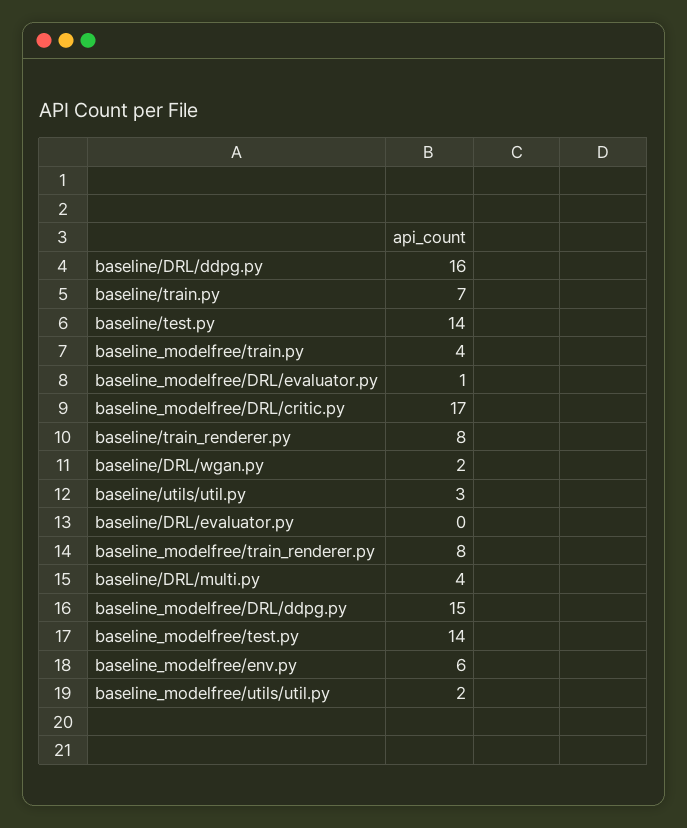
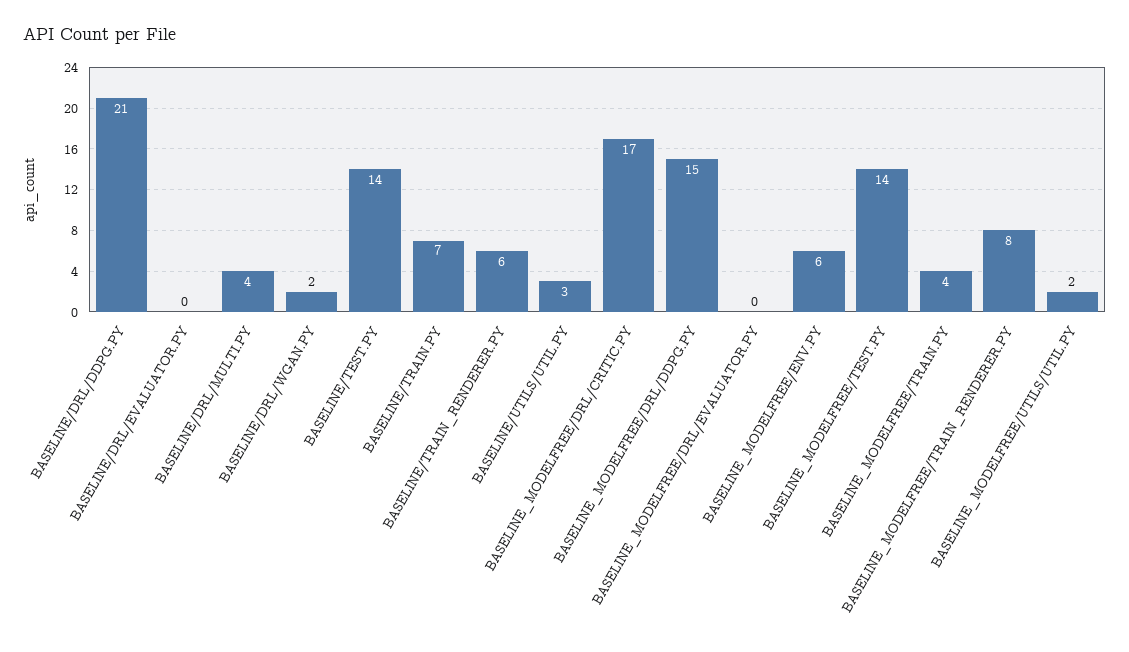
  {
-   "baseline/DRL/ddpg.py": 16,
+   "baseline/DRL/ddpg.py": 21,
    "baseline/train.py": 7,
    "baseline/test.py": 14,
    "baseline_modelfree/train.py": 4,
-   "baseline_modelfree/DRL/evaluator.py": 1,
+   "baseline_modelfree/DRL/evaluator.py": 0,
    "baseline_modelfree/DRL/critic.py": 17,
-   "baseline/train_renderer.py": 8,
+   "baseline/train_renderer.py": 6,
    "baseline/DRL/wgan.py": 2,
    "baseline/utils/util.py": 3,
    "baseline/DRL/evaluator.py": 0,
    "baseline_modelfree/train_renderer.py": 8,
    "baseline/DRL/multi.py": 4,
    "baseline_modelfree/DRL/ddpg.py": 15,
    "baseline_modelfree/test.py": 14,
    "baseline_modelfree/env.py": 6,
    "baseline_modelfree/utils/util.py": 2
  }

